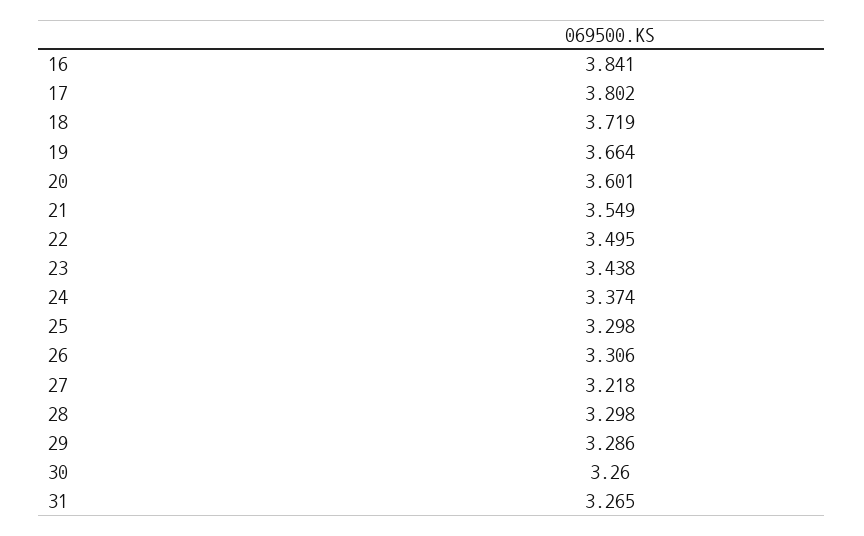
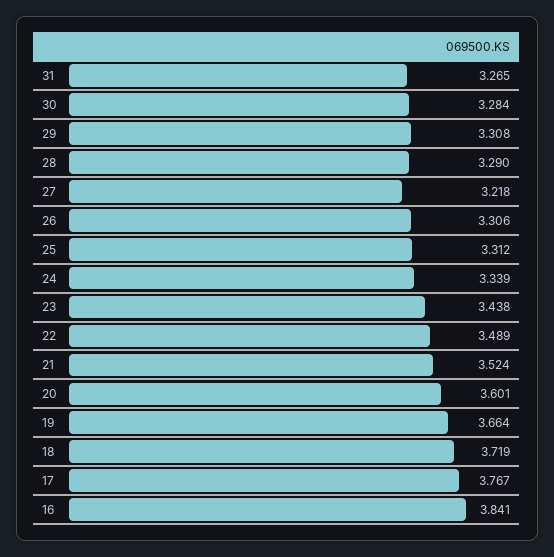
  {
    "16": 3.841,
-   "17": 3.802,
+   "17": 3.767,
    "18": 3.719,
    "19": 3.664,
    "20": 3.601,
-   "21": 3.549,
+   "21": 3.524,
-   "22": 3.495,
+   "22": 3.489,
    "23": 3.438,
-   "24": 3.374,
+   "24": 3.339,
-   "25": 3.298,
+   "25": 3.312,
    "26": 3.306,
    "27": 3.218,
-   "28": 3.298,
+   "28": 3.29,
-   "29": 3.286,
+   "29": 3.308,
-   "30": 3.26,
+   "30": 3.284,
    "31": 3.265
  }

